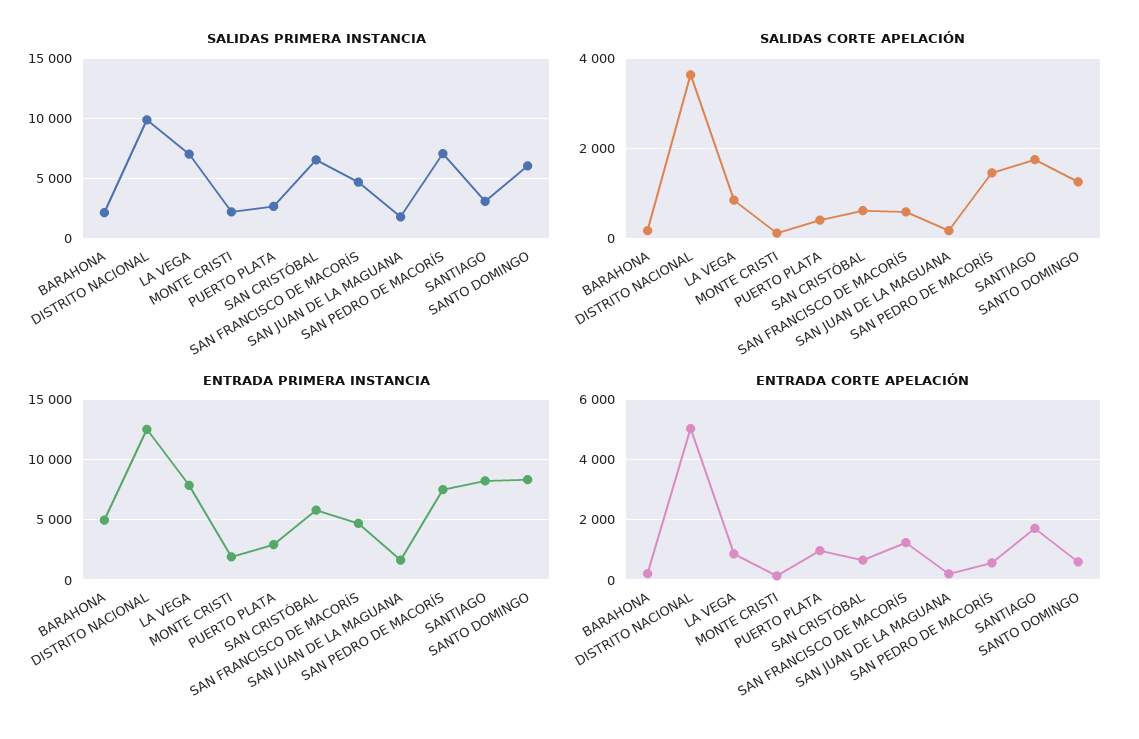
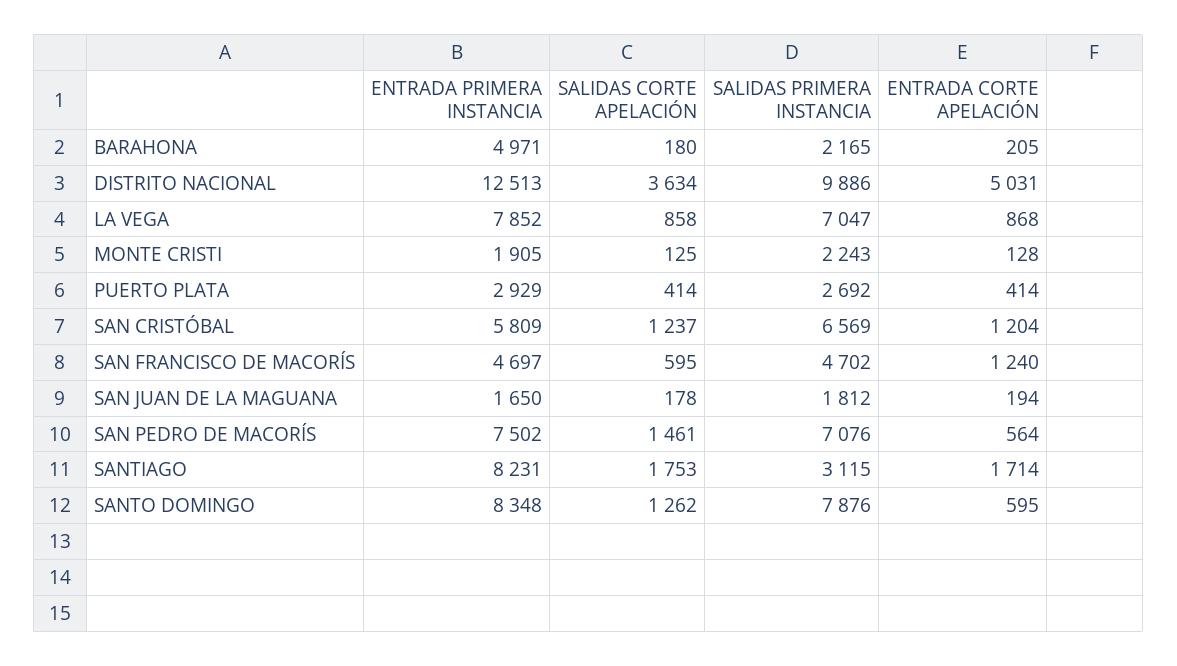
  {
    "SALIDAS PRIMERA INSTANCIA": {
      "BARAHONA": 2165,
      "DISTRITO NACIONAL": 9886,
      "LA VEGA": 7047,
      "MONTE CRISTI": 2243,
      "PUERTO PLATA": 2692,
      "SAN CRISTÓBAL": 6569,
      "SAN FRANCISCO DE MACORÍS": 4702,
      "SAN JUAN DE LA MAGUANA": 1812,
      "SAN PEDRO DE MACORÍS": 7076,
      "SANTIAGO": 3115,
-     "SANTO DOMINGO": 6000
+     "SANTO DOMINGO": 7876
    },
    "SALIDAS CORTE APELACIÓN": {
      "BARAHONA": 180,
      "DISTRITO NACIONAL": 3634,
      "LA VEGA": 858,
      "MONTE CRISTI": 125,
      "PUERTO PLATA": 414,
-     "SAN CRISTÓBAL": 600,
+     "SAN CRISTÓBAL": 1237,
      "SAN FRANCISCO DE MACORÍS": 595,
      "SAN JUAN DE LA MAGUANA": 178,
      "SAN PEDRO DE MACORÍS": 1461,
      "SANTIAGO": 1753,
      "SANTO DOMINGO": 1262
    },
    "ENTRADA PRIMERA INSTANCIA": {
      "BARAHONA": 4971,
      "DISTRITO NACIONAL": 12513,
      "LA VEGA": 7852,
      "MONTE CRISTI": 1905,
      "PUERTO PLATA": 2929,
      "SAN CRISTÓBAL": 5809,
      "SAN FRANCISCO DE MACORÍS": 4697,
      "SAN JUAN DE LA MAGUANA": 1650,
      "SAN PEDRO DE MACORÍS": 7502,
      "SANTIAGO": 8231,
      "SANTO DOMINGO": 8348
    },
    "ENTRADA CORTE APELACIÓN": {
      "BARAHONA": 205,
      "DISTRITO NACIONAL": 5031,
      "LA VEGA": 868,
      "MONTE CRISTI": 128,
-     "PUERTO PLATA": 1000,
+     "PUERTO PLATA": 414,
-     "SAN CRISTÓBAL": 600,
+     "SAN CRISTÓBAL": 1204,
      "SAN FRANCISCO DE MACORÍS": 1240,
      "SAN JUAN DE LA MAGUANA": 194,
      "SAN PEDRO DE MACORÍS": 564,
      "SANTIAGO": 1714,
      "SANTO DOMINGO": 595
    }
  }

